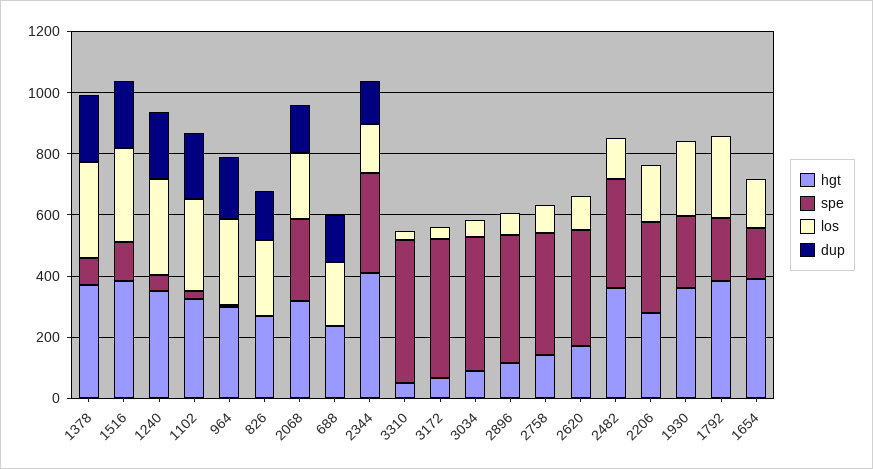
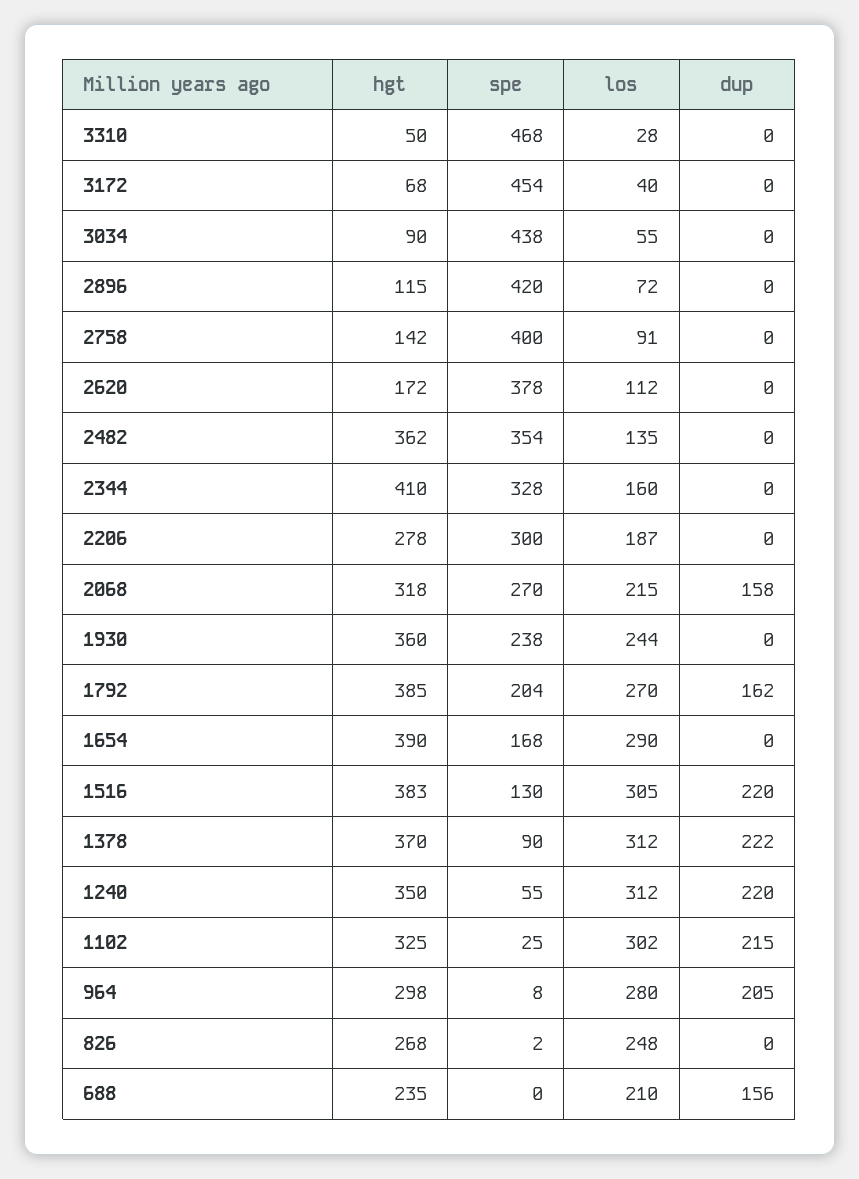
  {
    "hgt": {
      "1378": 370,
      "1516": 383,
      "1240": 350,
      "1102": 325,
      "964": 298,
      "826": 268,
      "2068": 318,
      "688": 235,
      "2344": 410,
      "3310": 50,
      "3172": 68,
      "3034": 90,
      "2896": 115,
      "2758": 142,
      "2620": 172,
      "2482": 362,
      "2206": 278,
      "1930": 360,
      "1792": 385,
      "1654": 390
    },
    "spe": {
      "1378": 90,
      "1516": 130,
      "1240": 55,
      "1102": 25,
      "964": 8,
      "826": 2,
      "2068": 270,
      "688": 0,
      "2344": 328,
      "3310": 468,
      "3172": 454,
      "3034": 438,
      "2896": 420,
      "2758": 400,
      "2620": 378,
      "2482": 354,
      "2206": 300,
      "1930": 238,
      "1792": 204,
      "1654": 168
    },
    "los": {
      "1378": 312,
      "1516": 305,
      "1240": 312,
      "1102": 302,
      "964": 280,
      "826": 248,
      "2068": 215,
      "688": 210,
      "2344": 160,
      "3310": 28,
      "3172": 40,
      "3034": 55,
      "2896": 72,
      "2758": 91,
      "2620": 112,
      "2482": 135,
      "2206": 187,
      "1930": 244,
      "1792": 270,
-     "1654": 150
+     "1654": 290
    },
    "dup": {
      "1378": 222,
      "1516": 220,
      "1240": 220,
      "1102": 215,
      "964": 205,
-     "826": 150,
+     "826": 0,
      "2068": 158,
      "688": 156,
-     "2344": 150,
+     "2344": 0,
      "3310": 0,
      "3172": 0,
      "3034": 0,
      "2896": 0,
      "2758": 0,
      "2620": 0,
      "2482": 0,
      "2206": 0,
      "1930": 0,
-     "1792": 0,
+     "1792": 162,
      "1654": 0
    }
  }

